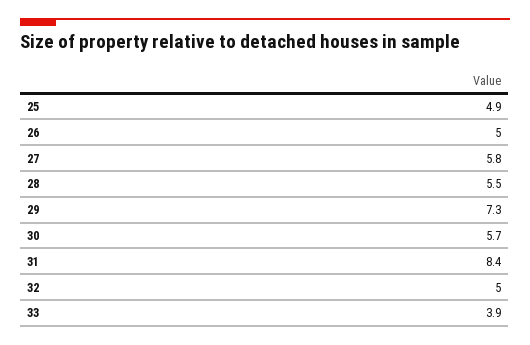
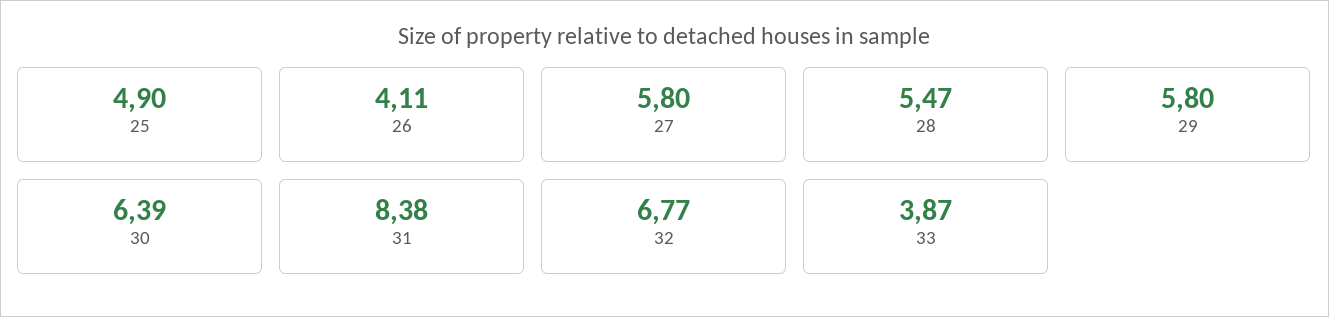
  {
    "25": 4.9,
-   "26": 5,
+   "26": 4.11,
    "27": 5.8,
    "28": 5.47,
-   "29": 7.3,
+   "29": 5.8,
-   "30": 5.7,
+   "30": 6.39,
    "31": 8.38,
-   "32": 5,
+   "32": 6.77,
    "33": 3.87
  }

